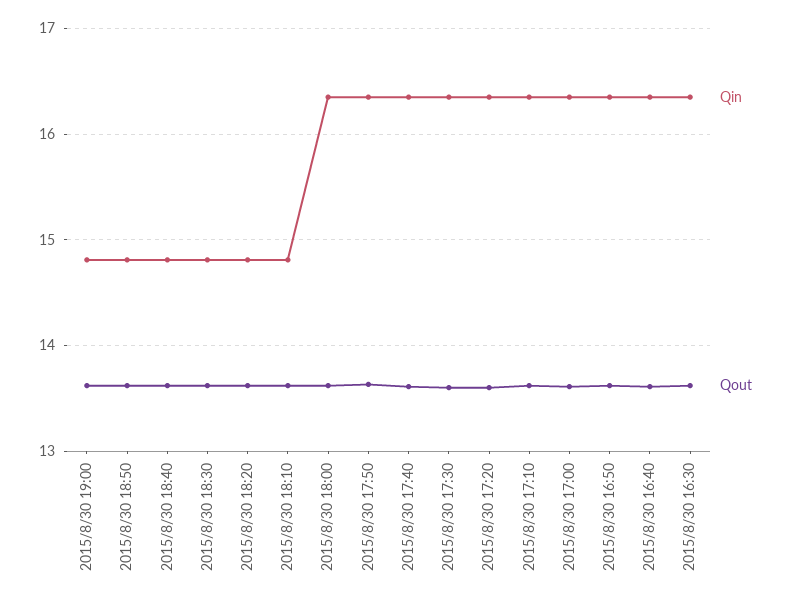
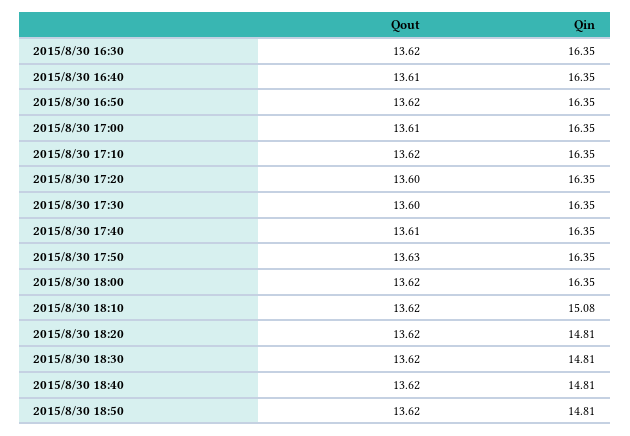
  {
    "Qin": {
-     "2015/8/30 19:00": 14.8,
      "2015/8/30 18:50": 14.81,
      "2015/8/30 18:40": 14.81,
      "2015/8/30 18:30": 14.81,
      "2015/8/30 18:20": 14.81,
-     "2015/8/30 18:10": 14.8,
+     "2015/8/30 18:10": 15.08,
      "2015/8/30 18:00": 16.35,
      "2015/8/30 17:50": 16.35,
      "2015/8/30 17:40": 16.35,
      "2015/8/30 17:30": 16.35,
      "2015/8/30 17:20": 16.35,
      "2015/8/30 17:10": 16.35,
      "2015/8/30 17:00": 16.35,
      "2015/8/30 16:50": 16.35,
      "2015/8/30 16:40": 16.35,
      "2015/8/30 16:30": 16.35
    },
    "Qout": {
-     "2015/8/30 19:00": 13.6,
      "2015/8/30 18:50": 13.62,
      "2015/8/30 18:40": 13.62,
      "2015/8/30 18:30": 13.62,
      "2015/8/30 18:20": 13.62,
      "2015/8/30 18:10": 13.62,
      "2015/8/30 18:00": 13.62,
      "2015/8/30 17:50": 13.63,
      "2015/8/30 17:40": 13.61,
      "2015/8/30 17:30": 13.6,
      "2015/8/30 17:20": 13.6,
      "2015/8/30 17:10": 13.62,
      "2015/8/30 17:00": 13.61,
      "2015/8/30 16:50": 13.62,
      "2015/8/30 16:40": 13.61,
      "2015/8/30 16:30": 13.62
    }
  }

